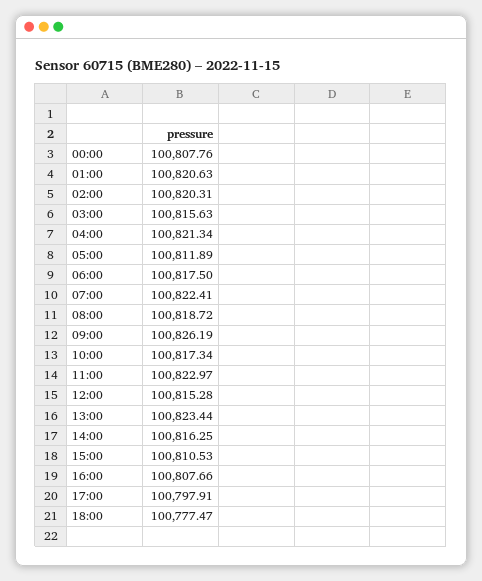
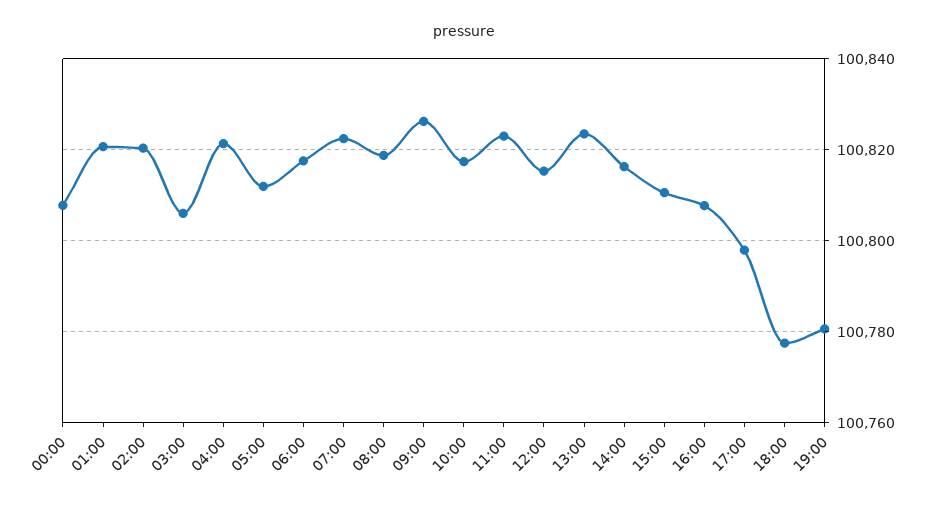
  {
    "00:00": 100807.76,
    "01:00": 100820.63,
    "02:00": 100820.31,
-   "03:00": 100815.63,
+   "03:00": 100806,
    "04:00": 100821.34,
    "05:00": 100811.89,
    "06:00": 100817.5,
    "07:00": 100822.41,
    "08:00": 100818.72,
    "09:00": 100826.19,
    "10:00": 100817.34,
    "11:00": 100822.97,
    "12:00": 100815.28,
    "13:00": 100823.44,
    "14:00": 100816.25,
    "15:00": 100810.53,
    "16:00": 100807.66,
    "17:00": 100797.91,
-   "18:00": 100777.47
+   "18:00": 100777.47,
+   "19:00": 100780
  }

